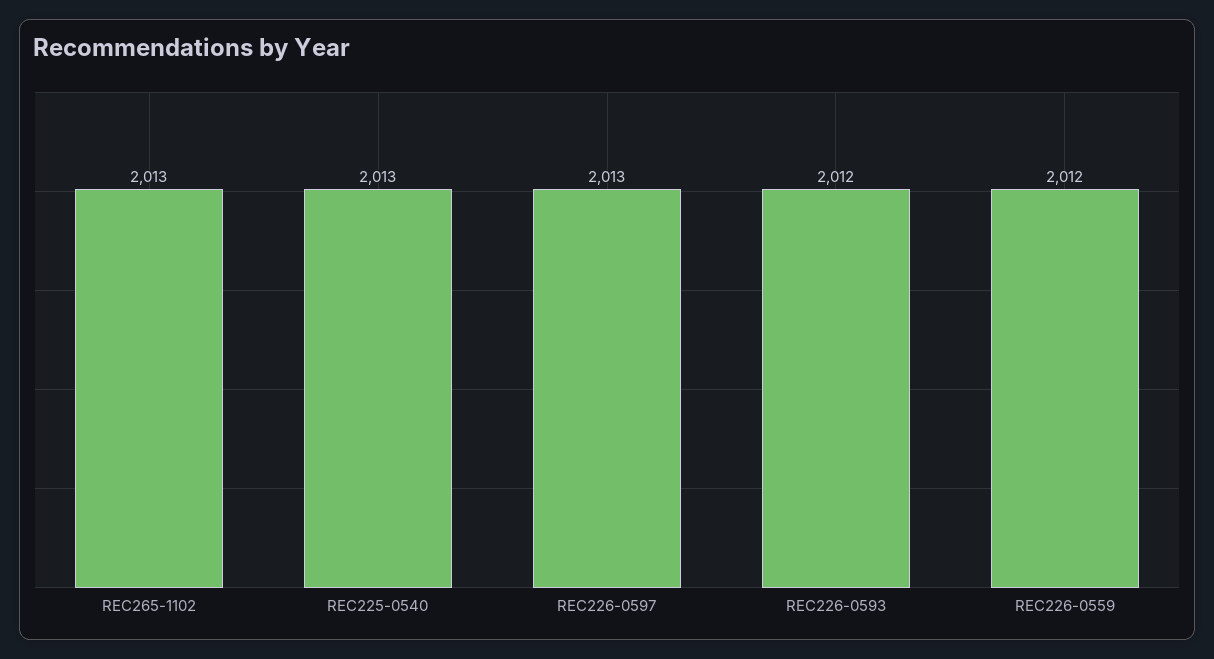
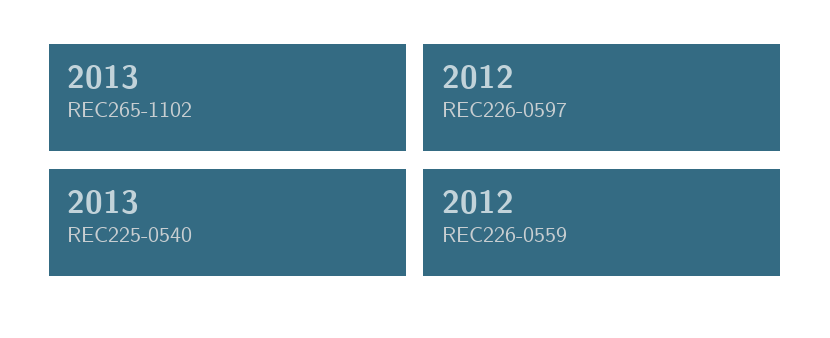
  {
    "REC265-1102": 2013,
    "REC225-0540": 2013,
-   "REC226-0597": 2013,
+   "REC226-0597": 2012,
-   "REC226-0593": 2012,
    "REC226-0559": 2012
  }

